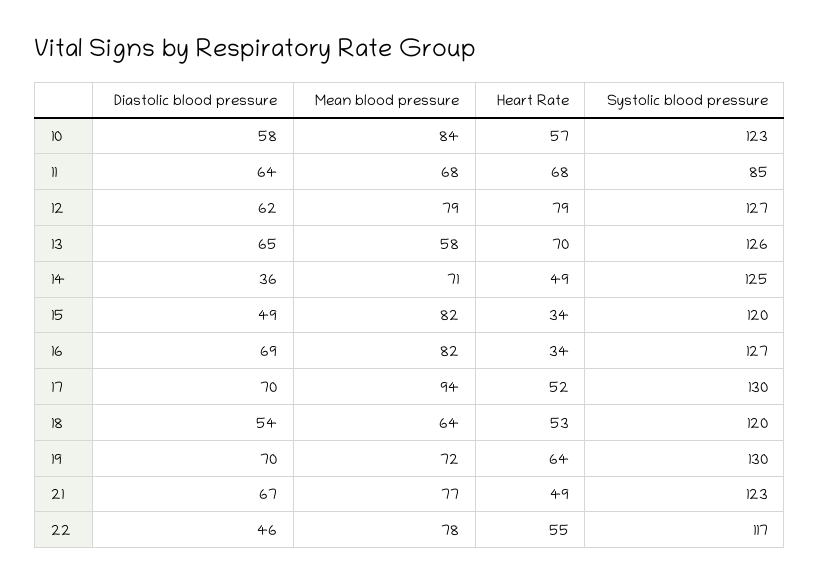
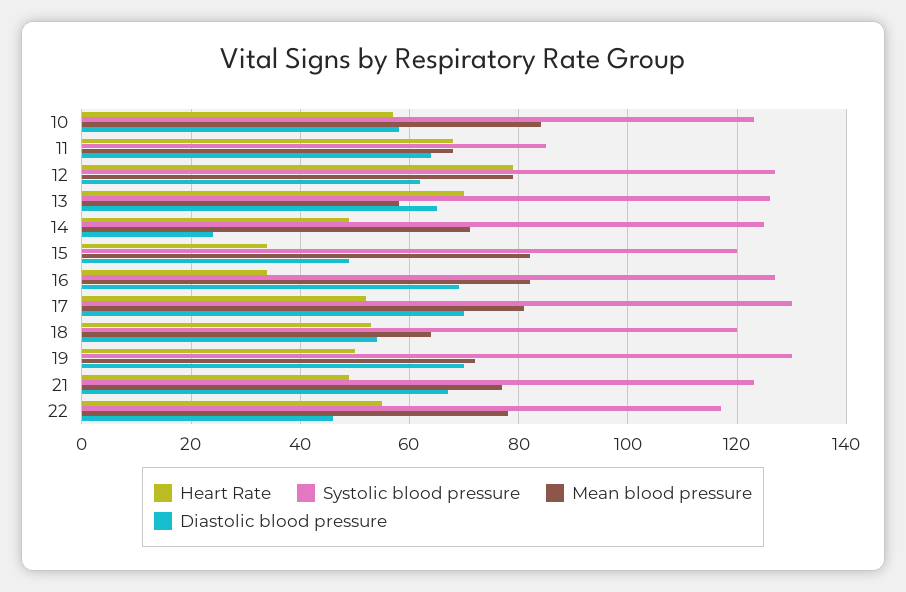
  {
    "Diastolic blood pressure": {
      "10": 58,
      "11": 64,
      "12": 62,
      "13": 65,
-     "14": 36,
+     "14": 25,
      "15": 49,
      "16": 69,
      "17": 70,
      "18": 54,
      "19": 70,
      "21": 67,
      "22": 46
    },
    "Mean blood pressure": {
      "10": 84,
      "11": 68,
      "12": 79,
      "13": 58,
      "14": 71,
      "15": 82,
      "16": 82,
-     "17": 94,
+     "17": 80,
      "18": 64,
      "19": 72,
      "21": 77,
      "22": 78
    },
    "Heart Rate": {
      "10": 57,
      "11": 68,
      "12": 79,
      "13": 70,
      "14": 49,
      "15": 34,
      "16": 34,
      "17": 52,
      "18": 53,
-     "19": 64,
+     "19": 50,
      "21": 49,
      "22": 55
    },
    "Systolic blood pressure": {
      "10": 123,
      "11": 85,
      "12": 127,
      "13": 126,
      "14": 125,
      "15": 120,
      "16": 127,
      "17": 130,
      "18": 120,
      "19": 130,
      "21": 123,
      "22": 117
    }
  }

